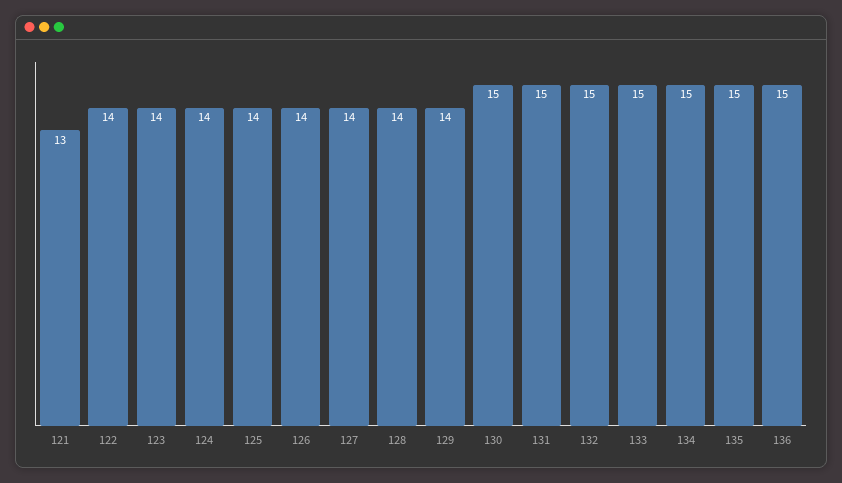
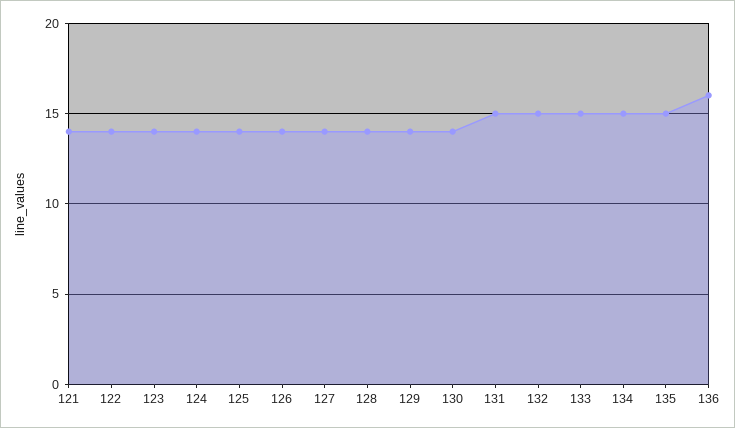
  {
-   "121": 13,
+   "121": 14,
    "122": 14,
    "123": 14,
    "124": 14,
    "125": 14,
    "126": 14,
    "127": 14,
    "128": 14,
    "129": 14,
-   "130": 15,
+   "130": 14,
    "131": 15,
    "132": 15,
    "133": 15,
    "134": 15,
    "135": 15,
-   "136": 15
+   "136": 16
  }

